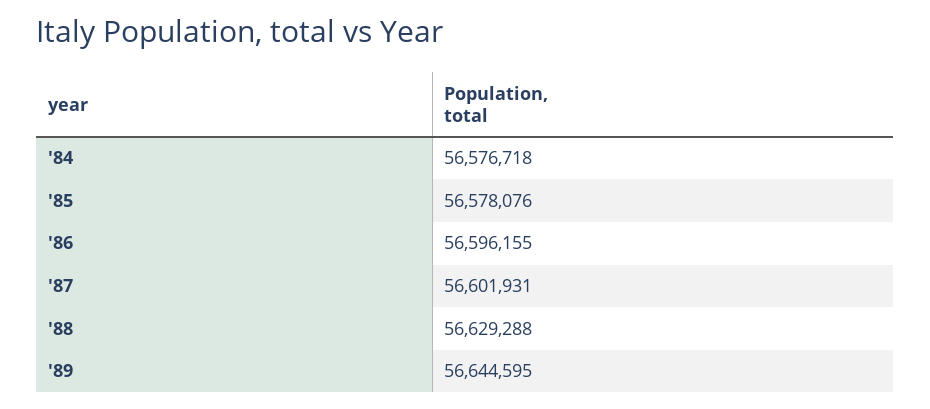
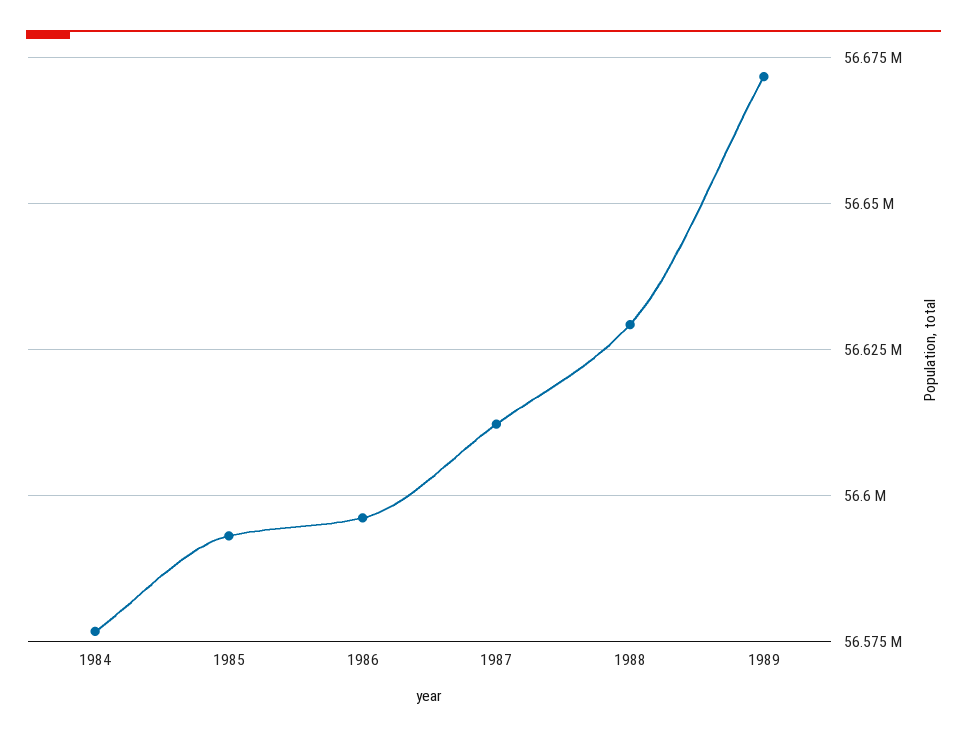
  {
    "'84": 56576718,
-   "'85": 56578076,
+   "'85": 56592500,
    "'86": 56596155,
-   "'87": 56601931,
+   "'87": 56612500,
    "'88": 56629288,
-   "'89": 56644595
+   "'89": 56672500
  }

